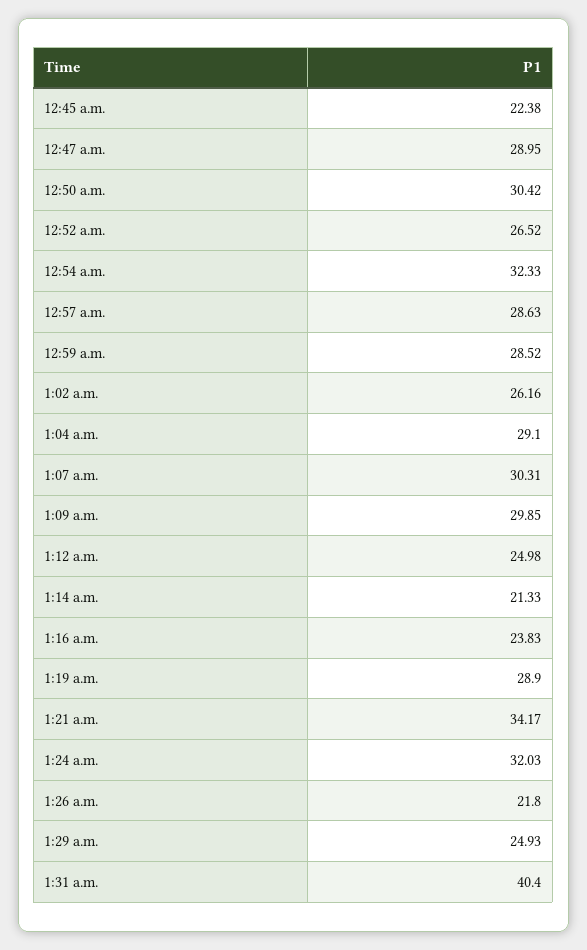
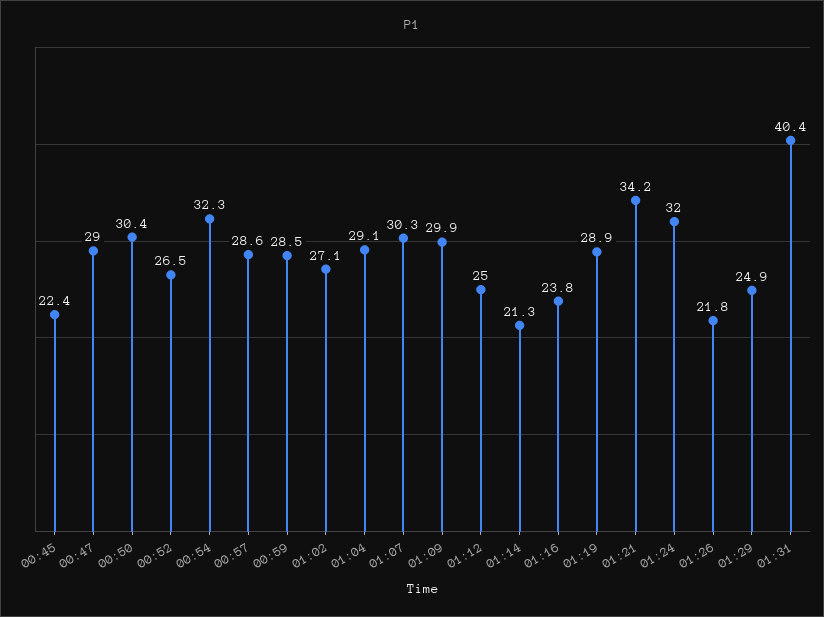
  {
    "12:45 a.m.": 22.38,
    "12:47 a.m.": 28.95,
    "12:50 a.m.": 30.42,
    "12:52 a.m.": 26.52,
    "12:54 a.m.": 32.33,
    "12:57 a.m.": 28.63,
    "12:59 a.m.": 28.52,
-   "1:02 a.m.": 26.16,
+   "1:02 a.m.": 27.1,
    "1:04 a.m.": 29.1,
    "1:07 a.m.": 30.31,
    "1:09 a.m.": 29.85,
    "1:12 a.m.": 24.98,
    "1:14 a.m.": 21.33,
    "1:16 a.m.": 23.83,
    "1:19 a.m.": 28.9,
    "1:21 a.m.": 34.17,
    "1:24 a.m.": 32.03,
    "1:26 a.m.": 21.8,
    "1:29 a.m.": 24.93,
    "1:31 a.m.": 40.4
  }

